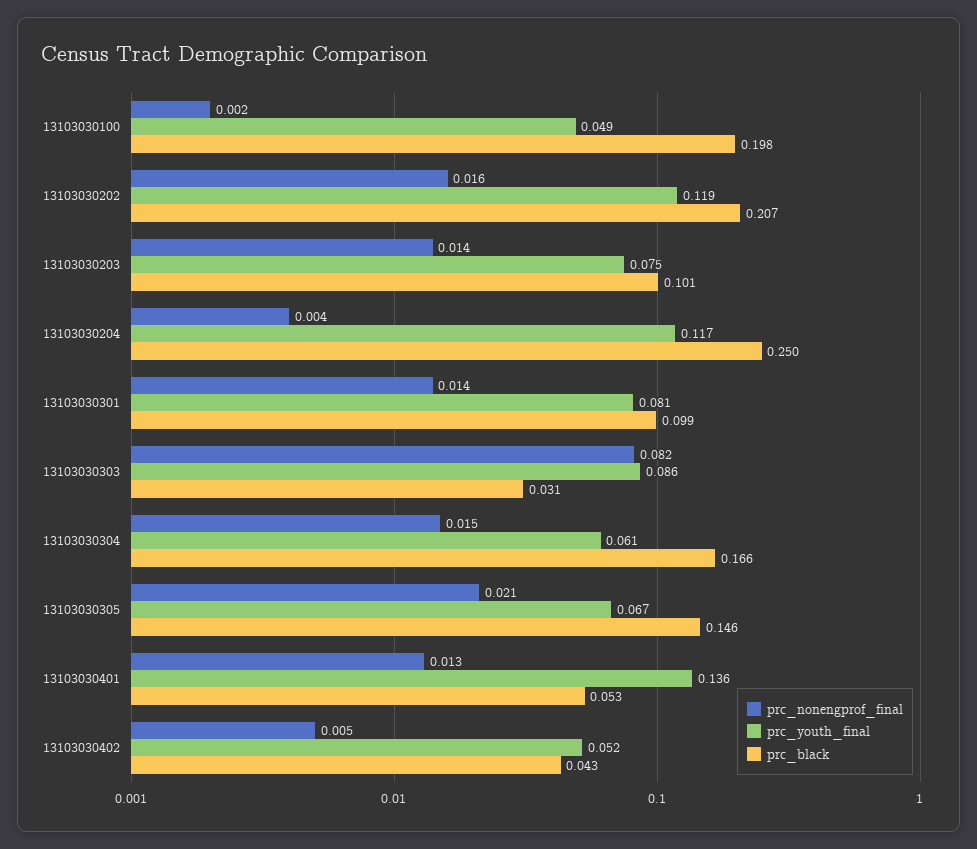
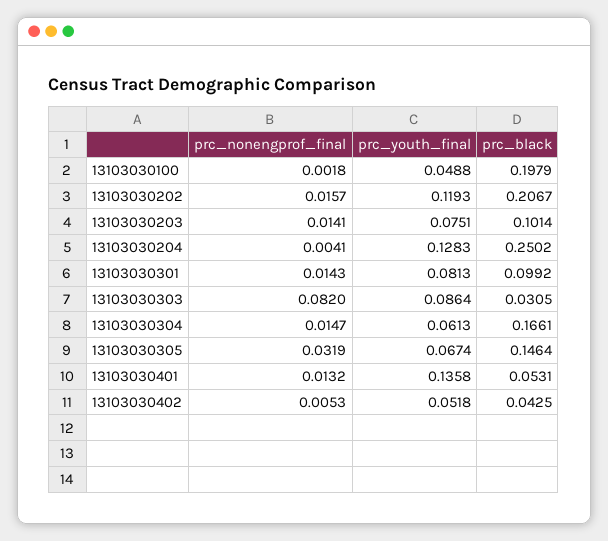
  {
    "prc_nonengprof_final": {
      "13103030100": 0.0018,
      "13103030202": 0.0157,
      "13103030203": 0.0141,
      "13103030204": 0.0041,
      "13103030301": 0.0143,
      "13103030303": 0.082,
      "13103030304": 0.0147,
-     "13103030305": 0.021,
+     "13103030305": 0.0319,
      "13103030401": 0.0132,
      "13103030402": 0.0053
    },
    "prc_youth_final": {
      "13103030100": 0.0488,
      "13103030202": 0.1193,
      "13103030203": 0.0751,
-     "13103030204": 0.117,
+     "13103030204": 0.1283,
      "13103030301": 0.0813,
      "13103030303": 0.0864,
      "13103030304": 0.0613,
      "13103030305": 0.0674,
      "13103030401": 0.1358,
      "13103030402": 0.0518
    },
    "prc_black": {
      "13103030100": 0.1979,
      "13103030202": 0.2067,
      "13103030203": 0.1014,
      "13103030204": 0.2502,
      "13103030301": 0.0992,
      "13103030303": 0.0305,
      "13103030304": 0.1661,
      "13103030305": 0.1464,
      "13103030401": 0.0531,
      "13103030402": 0.0425
    }
  }

